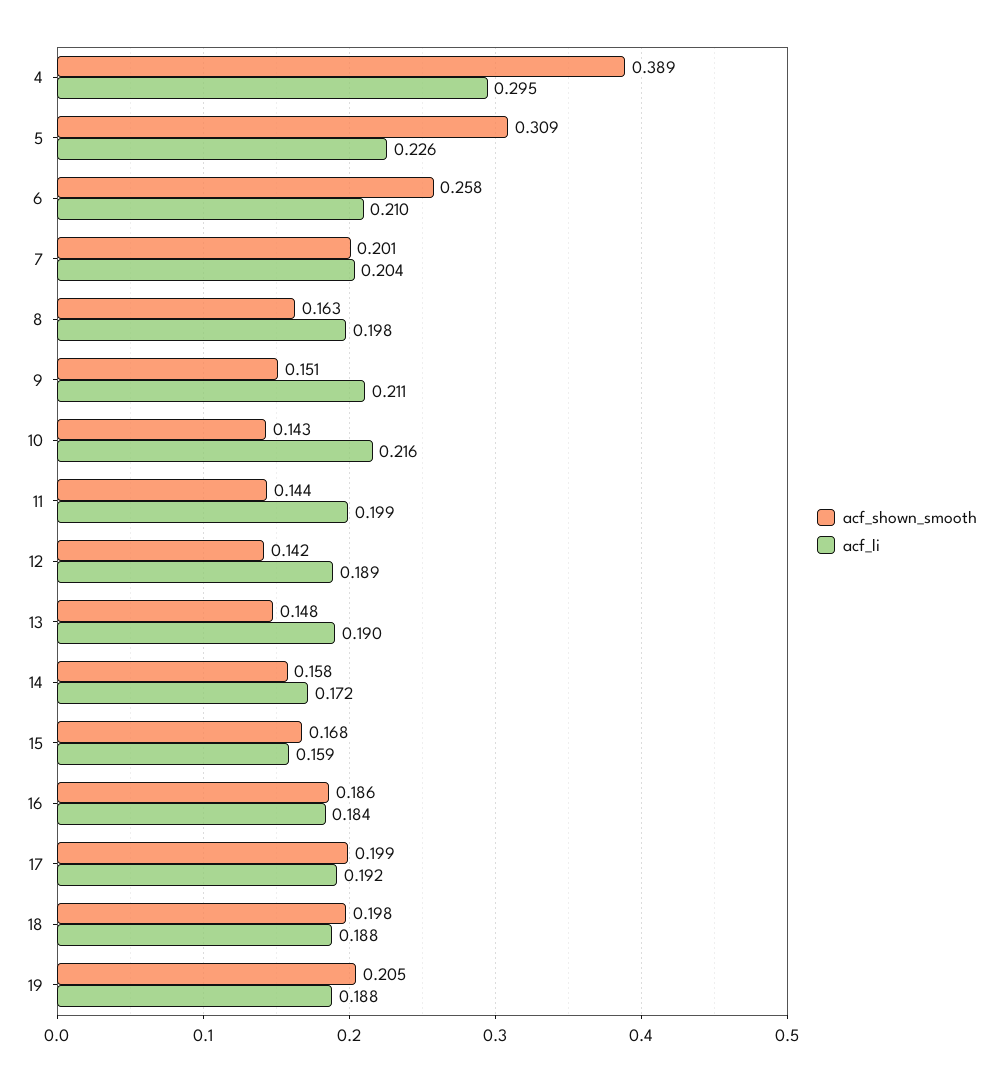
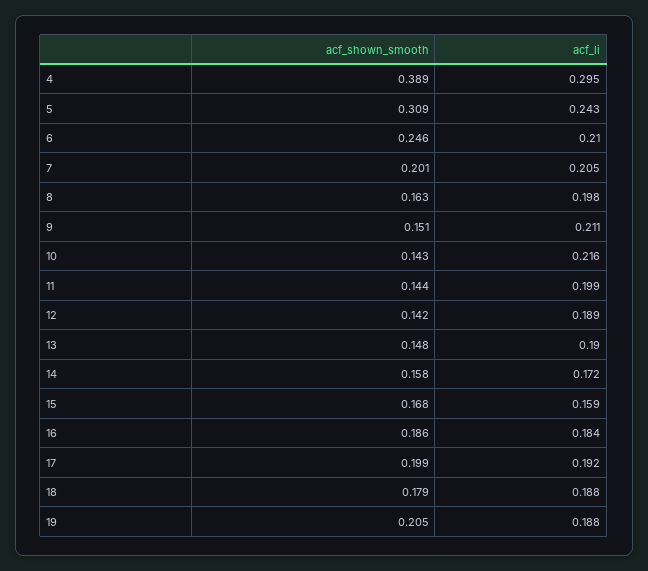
  {
    "acf_shown_smooth": {
      "4": 0.389,
      "5": 0.309,
-     "6": 0.258,
+     "6": 0.246,
      "7": 0.201,
      "8": 0.163,
      "9": 0.151,
      "10": 0.143,
      "11": 0.144,
      "12": 0.142,
      "13": 0.148,
      "14": 0.158,
      "15": 0.168,
      "16": 0.186,
      "17": 0.199,
-     "18": 0.198,
+     "18": 0.179,
      "19": 0.205
    },
    "acf_li": {
      "4": 0.295,
-     "5": 0.226,
+     "5": 0.243,
      "6": 0.21,
-     "7": 0.204,
+     "7": 0.205,
      "8": 0.198,
      "9": 0.211,
      "10": 0.216,
      "11": 0.199,
      "12": 0.189,
      "13": 0.19,
      "14": 0.172,
      "15": 0.159,
      "16": 0.184,
      "17": 0.192,
      "18": 0.188,
      "19": 0.188
    }
  }

